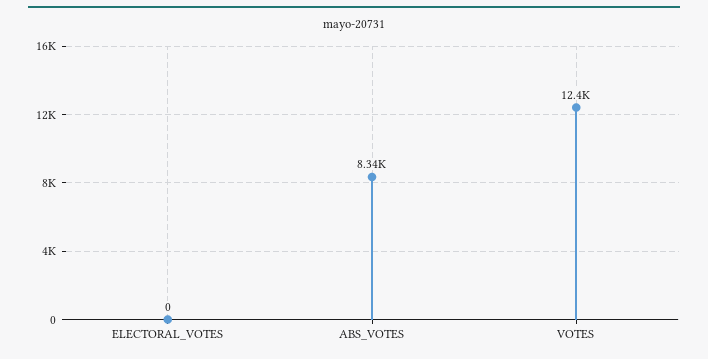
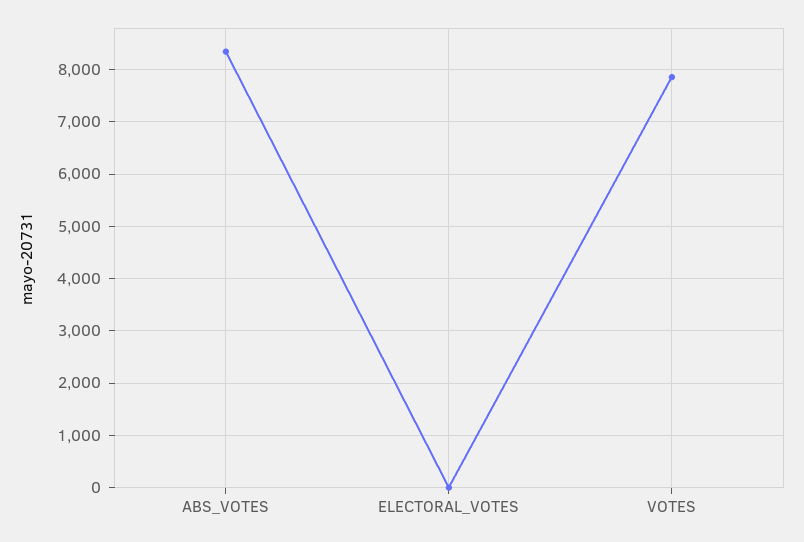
  {
    "ELECTORAL_VOTES": 0,
    "ABS_VOTES": 8340,
-   "VOTES": 12400
+   "VOTES": 7800
  }

